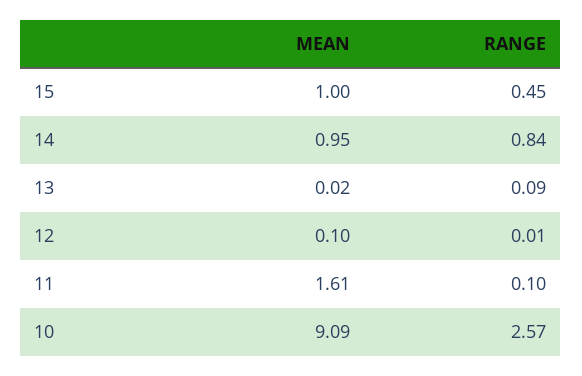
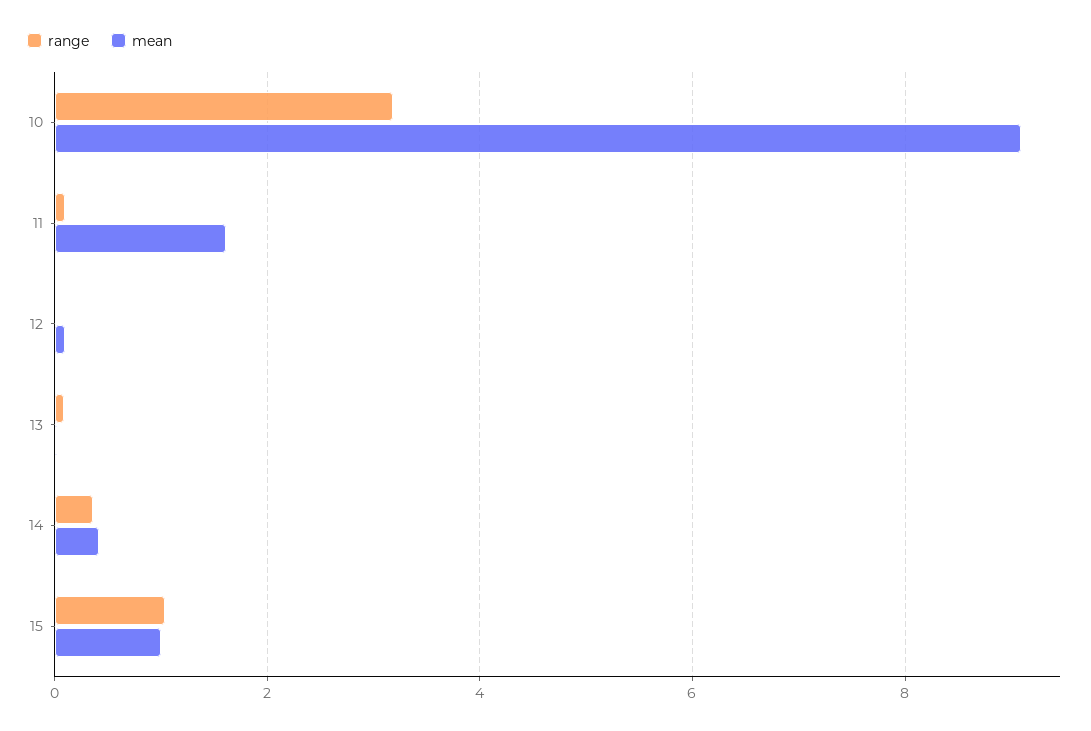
  {
    "MEAN": {
      "15": 1,
-     "14": 0.95,
+     "14": 0.4,
      "13": 0.02,
      "12": 0.1,
      "11": 1.61,
      "10": 9.09
    },
    "RANGE": {
-     "15": 0.45,
+     "15": 1,
-     "14": 0.84,
+     "14": 0.4,
      "13": 0.09,
      "12": 0.01,
      "11": 0.1,
-     "10": 2.57
+     "10": 3.2
    }
  }

